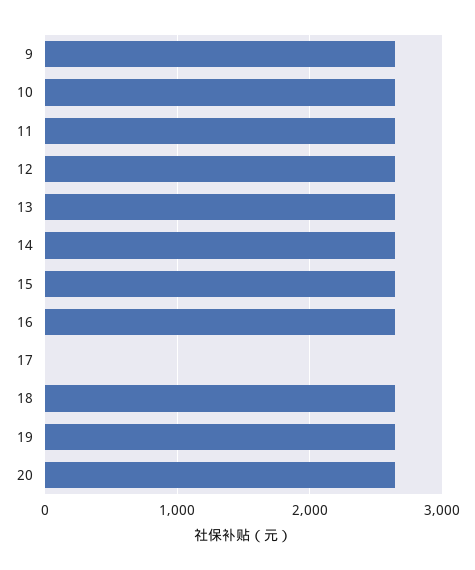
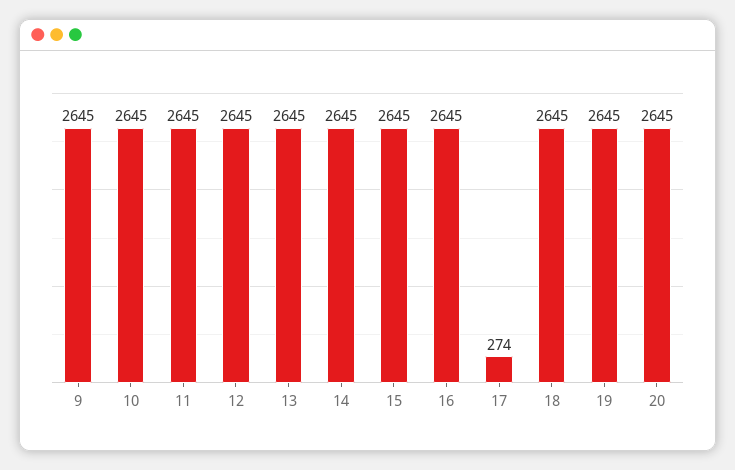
  {
    "9": 2645,
    "10": 2645,
    "11": 2645,
    "12": 2645,
    "13": 2645,
    "14": 2645,
    "15": 2645,
    "16": 2645,
-   "17": 0,
+   "17": 274,
    "18": 2645,
    "19": 2645,
    "20": 2645
  }

